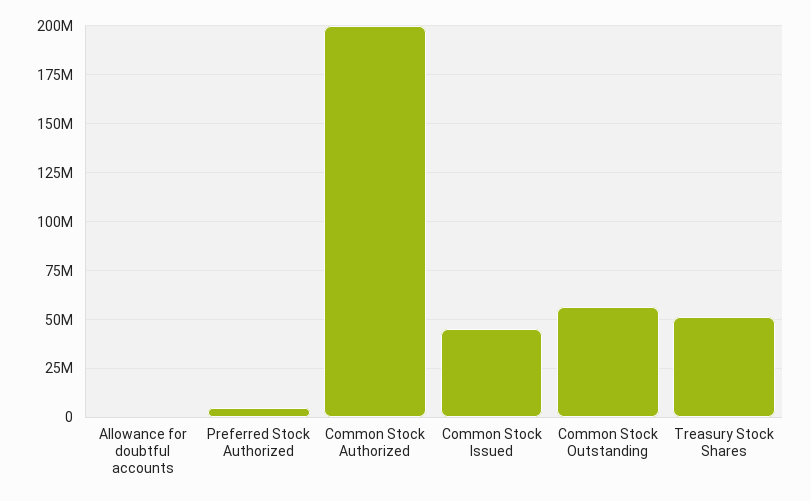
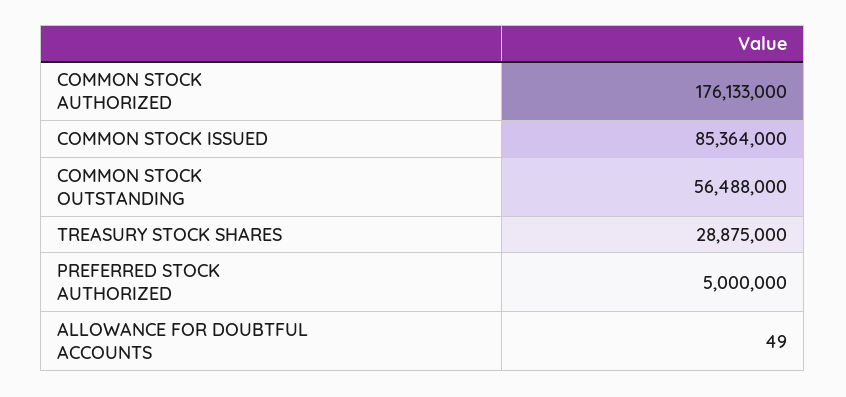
  {
    "Allowance for doubtful accounts": 49,
    "Preferred Stock Authorized": 5000000,
-   "Common Stock Authorized": 200000000,
+   "Common Stock Authorized": 176133000,
-   "Common Stock Issued": 45000000,
+   "Common Stock Issued": 85364000,
    "Common Stock Outstanding": 56488000,
-   "Treasury Stock Shares": 50000000
+   "Treasury Stock Shares": 28875000
  }

